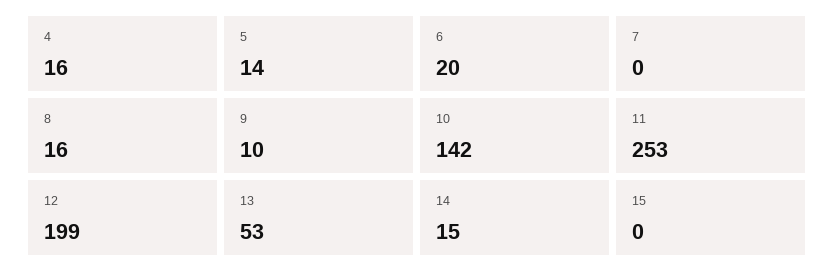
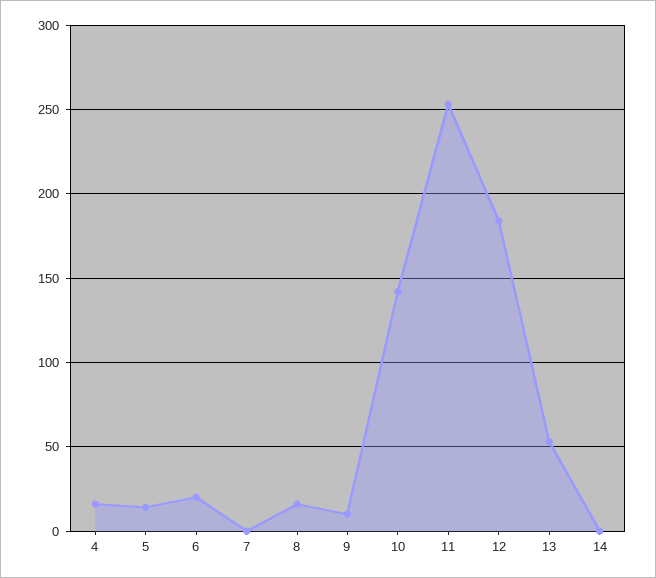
  {
    "4": 16,
    "5": 14,
    "6": 20,
    "7": 0,
    "8": 16,
    "9": 10,
    "10": 142,
    "11": 253,
-   "12": 199,
+   "12": 185,
    "13": 53,
-   "14": 15,
+   "14": 0
-   "15": 0
  }

